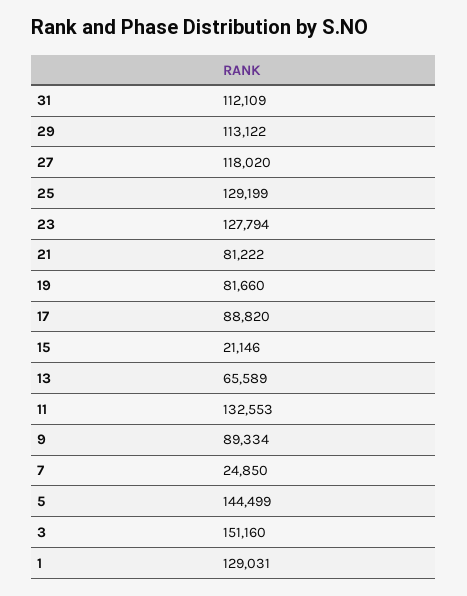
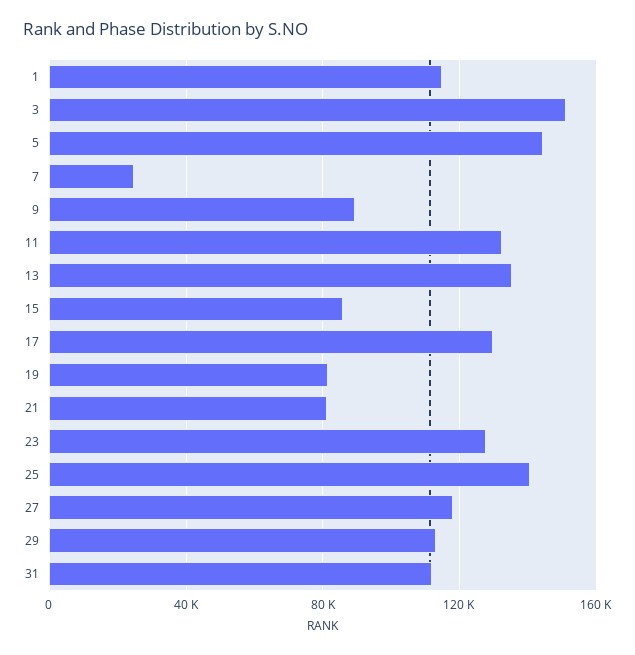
  {
    "31": 112109,
    "29": 113122,
    "27": 118020,
-   "25": 129199,
+   "25": 140000,
    "23": 127794,
    "21": 81222,
    "19": 81660,
-   "17": 88820,
+   "17": 130000,
-   "15": 21146,
+   "15": 85000,
-   "13": 65589,
+   "13": 135000,
    "11": 132553,
    "9": 89334,
    "7": 24850,
    "5": 144499,
    "3": 151160,
-   "1": 129031
+   "1": 115000
  }

